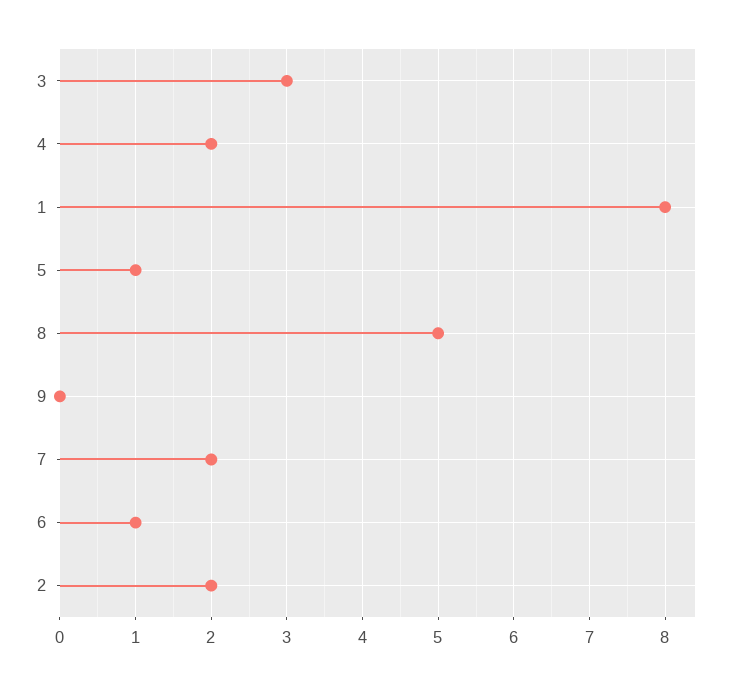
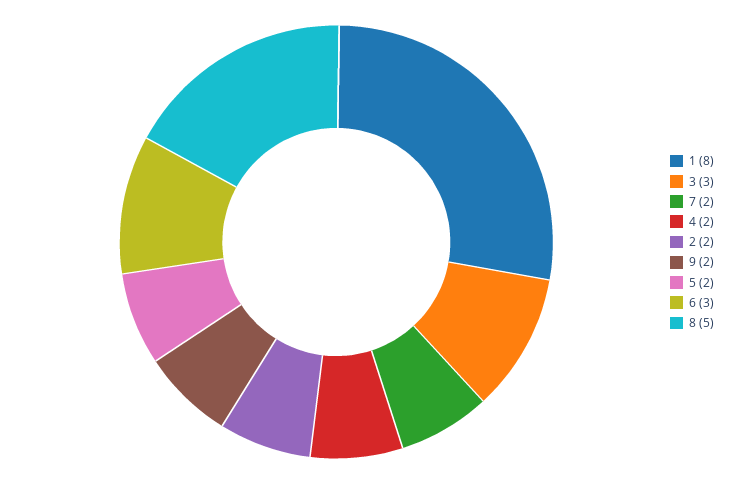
  {
    "3": 3,
    "4": 2,
    "1": 8,
-   "5": 1,
+   "5": 2,
    "8": 5,
-   "9": 0,
+   "9": 2,
    "7": 2,
-   "6": 1,
+   "6": 3,
    "2": 2
  }

